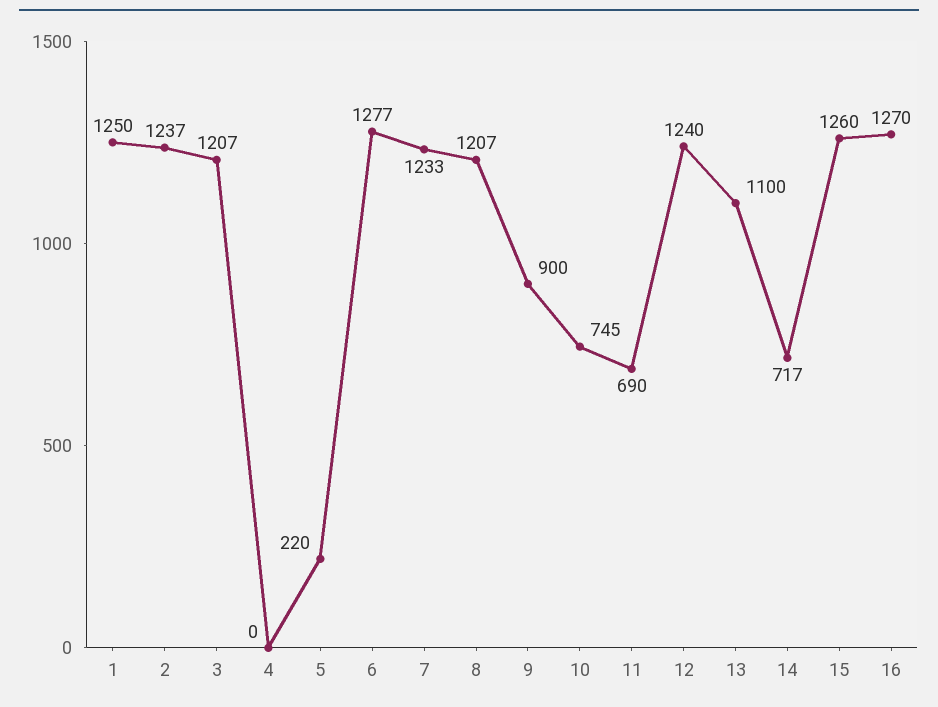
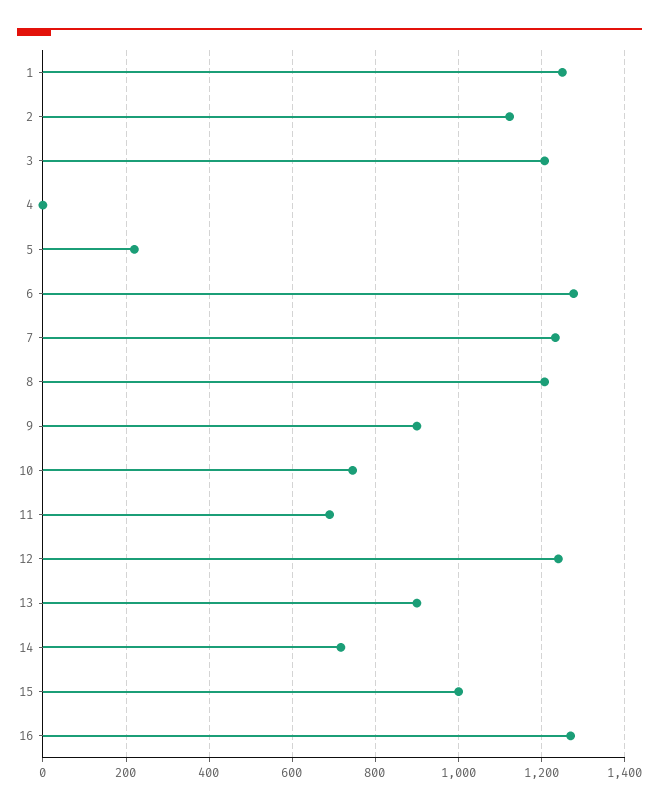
  {
    "1": 1250,
-   "2": 1237,
+   "2": 1120,
    "3": 1207,
    "4": 0,
    "5": 220,
    "6": 1277,
    "7": 1233,
    "8": 1207,
    "9": 900,
    "10": 745,
    "11": 690,
    "12": 1240,
-   "13": 1100,
+   "13": 900,
    "14": 717,
-   "15": 1260,
+   "15": 1000,
    "16": 1270
  }

